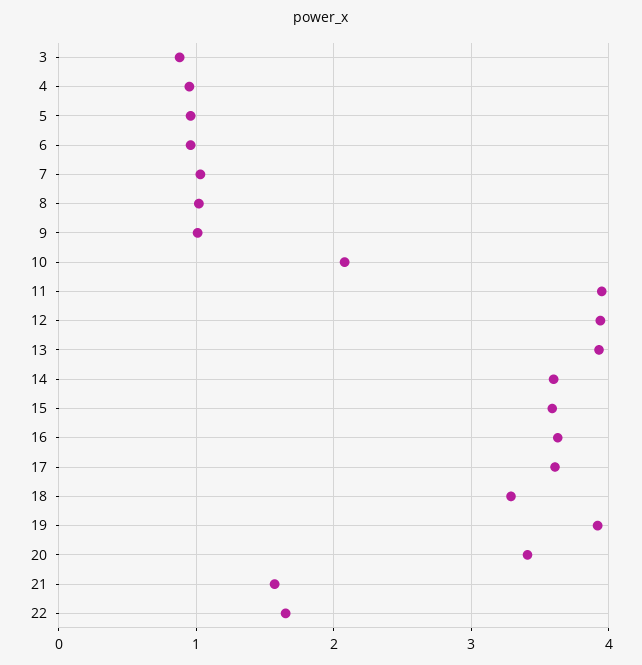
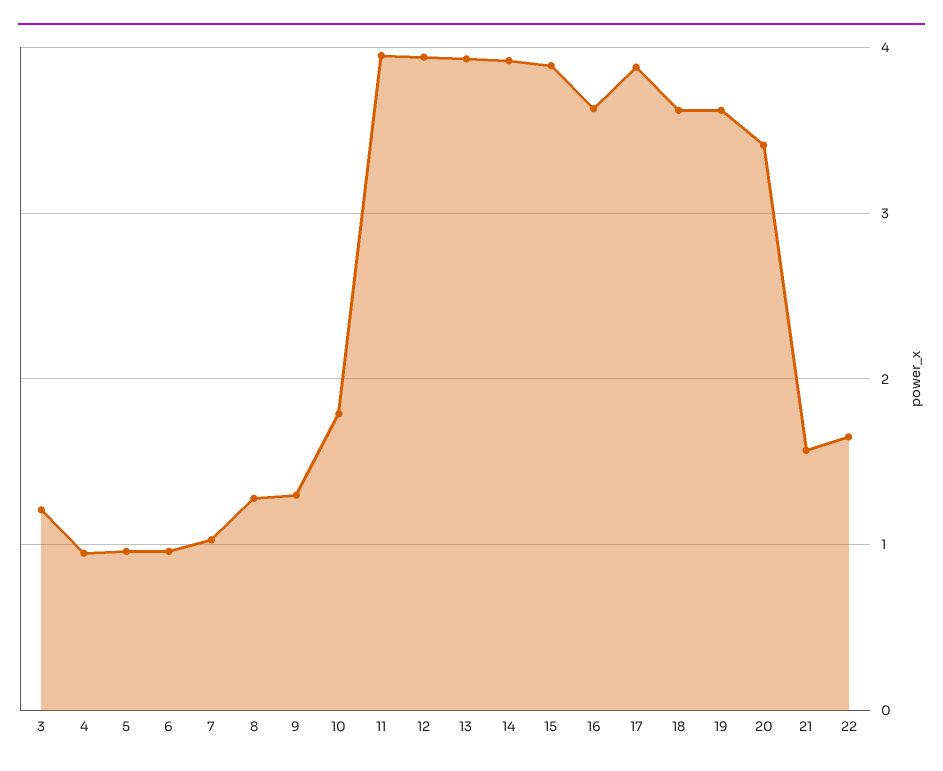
  {
-   "3": 0.9,
+   "3": 1.2,
    "4": 1,
    "5": 1,
    "6": 1,
    "7": 1,
-   "8": 1,
+   "8": 1.3,
-   "9": 1,
+   "9": 1.3,
-   "10": 2.1,
+   "10": 1.8,
    "11": 4,
    "12": 3.9,
    "13": 3.9,
-   "14": 3.6,
+   "14": 3.9,
-   "15": 3.6,
+   "15": 3.9,
    "16": 3.6,
-   "17": 3.6,
+   "17": 3.9,
-   "18": 3.3,
+   "18": 3.6,
-   "19": 3.9,
+   "19": 3.6,
    "20": 3.4,
    "21": 1.6,
    "22": 1.7
  }

